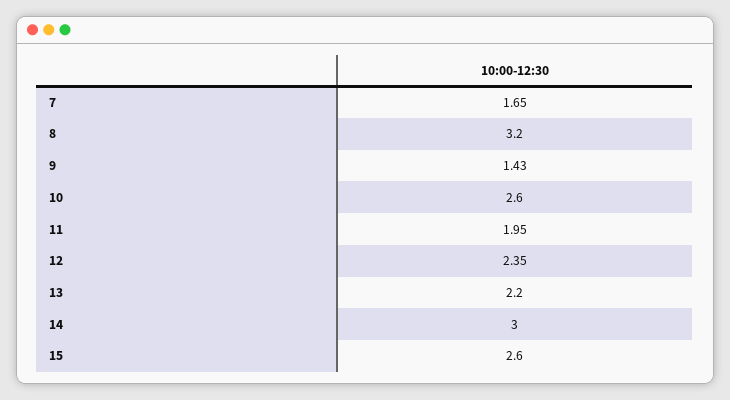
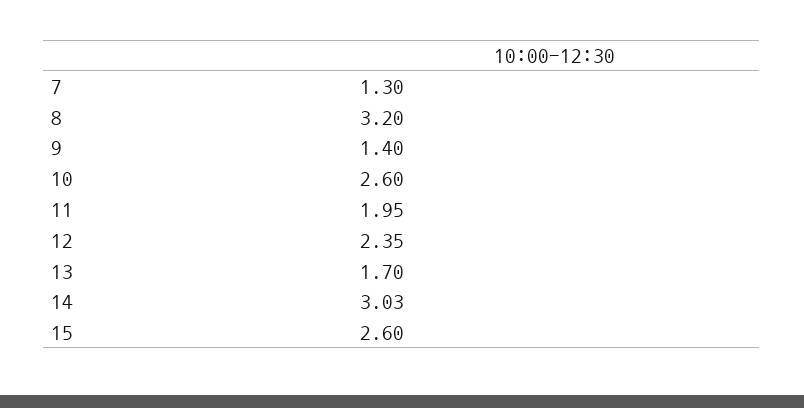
  {
-   "7": 1.65,
+   "7": 1.3,
    "8": 3.2,
-   "9": 1.43,
+   "9": 1.4,
    "10": 2.6,
    "11": 1.95,
    "12": 2.35,
-   "13": 2.2,
+   "13": 1.7,
-   "14": 3,
+   "14": 3.03,
    "15": 2.6
  }

